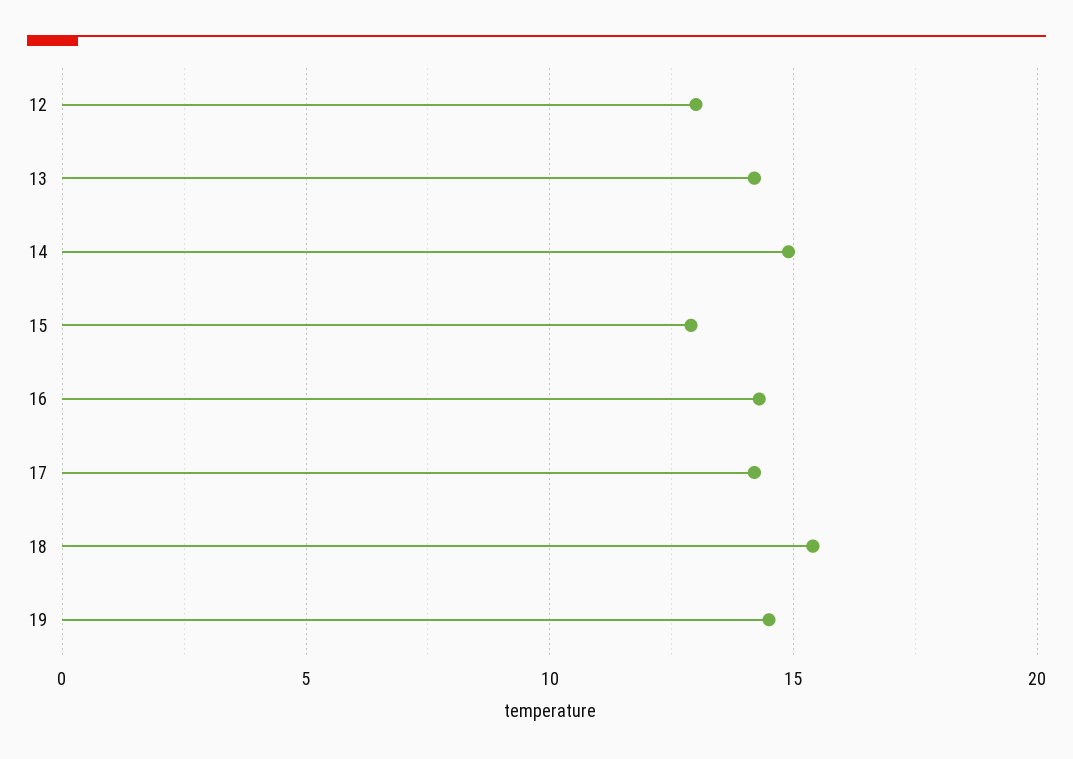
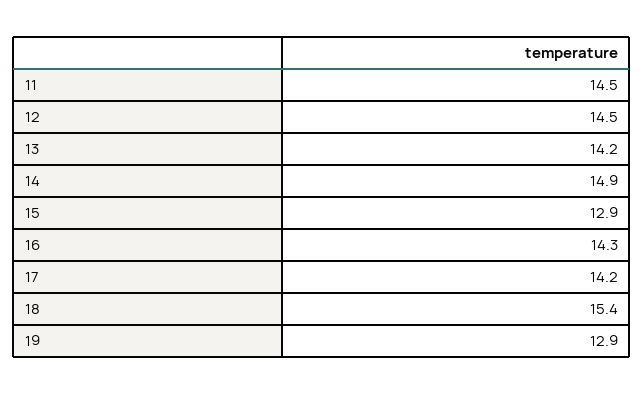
  {
-   "12": 13,
+   "12": 14.5,
    "13": 14.2,
    "14": 14.9,
    "15": 12.9,
    "16": 14.3,
    "17": 14.2,
    "18": 15.4,
-   "19": 14.5
+   "19": 12.9,
+   "11": 14.5
  }

